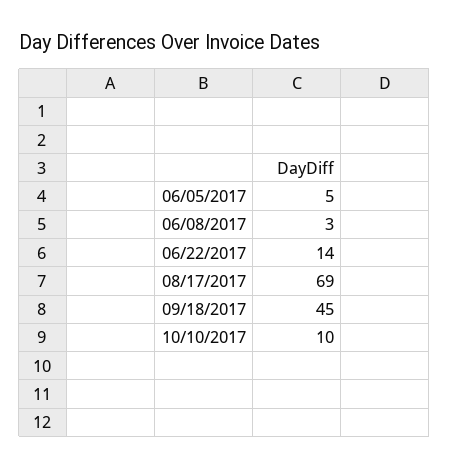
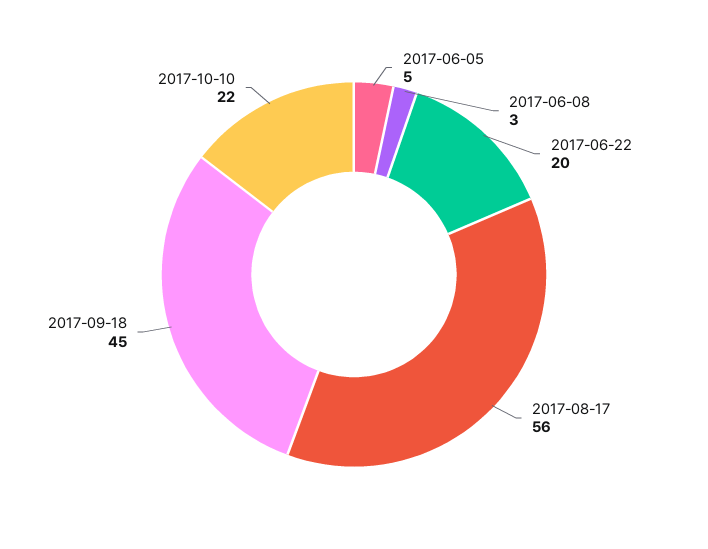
  {
    "06/05/2017": 5,
    "06/08/2017": 3,
-   "06/22/2017": 14,
+   "06/22/2017": 20,
-   "08/17/2017": 69,
+   "08/17/2017": 56,
    "09/18/2017": 45,
-   "10/10/2017": 10
+   "10/10/2017": 22
  }

